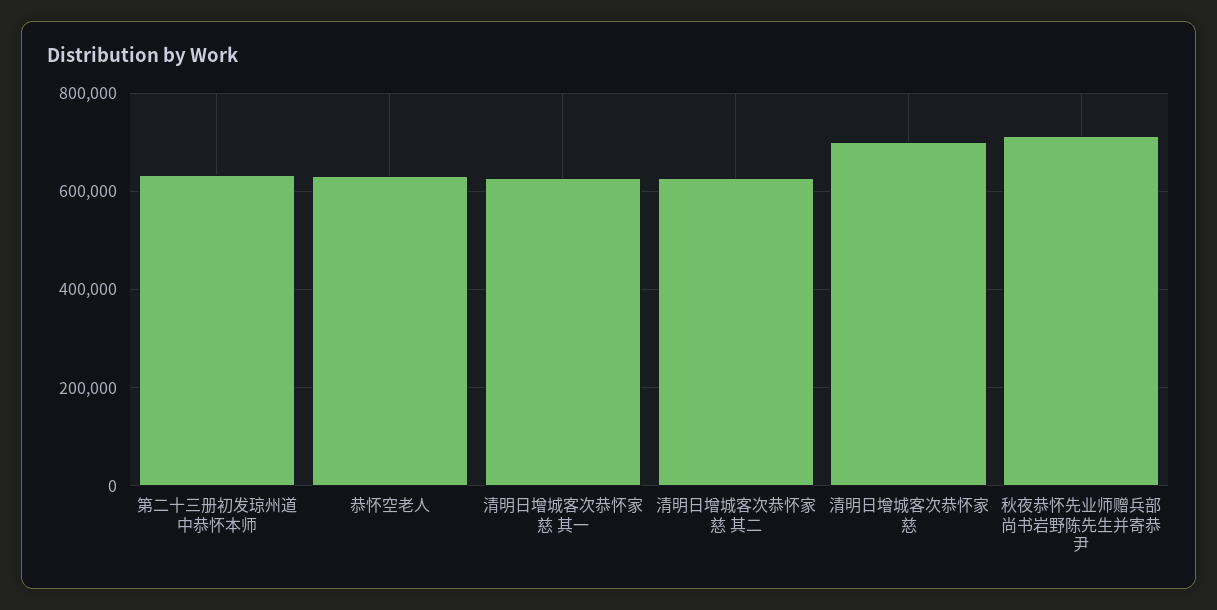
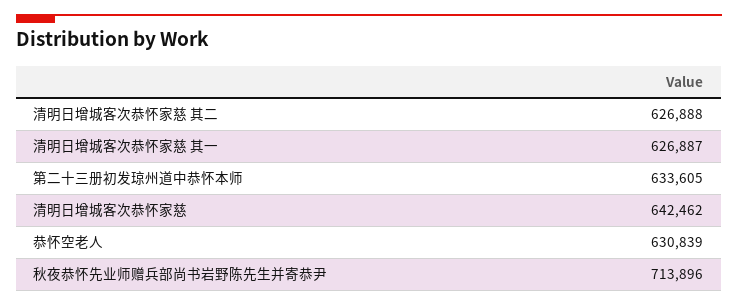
  {
    "第二十三册初发琼州道中恭怀本师": 633605,
    "恭怀空老人": 630839,
    "清明日增城客次恭怀家慈 其一": 626887,
    "清明日增城客次恭怀家慈 其二": 626888,
-   "清明日增城客次恭怀家慈": 700000,
+   "清明日增城客次恭怀家慈": 642462,
    "秋夜恭怀先业师赠兵部尚书岩野陈先生并寄恭尹": 713896
  }

